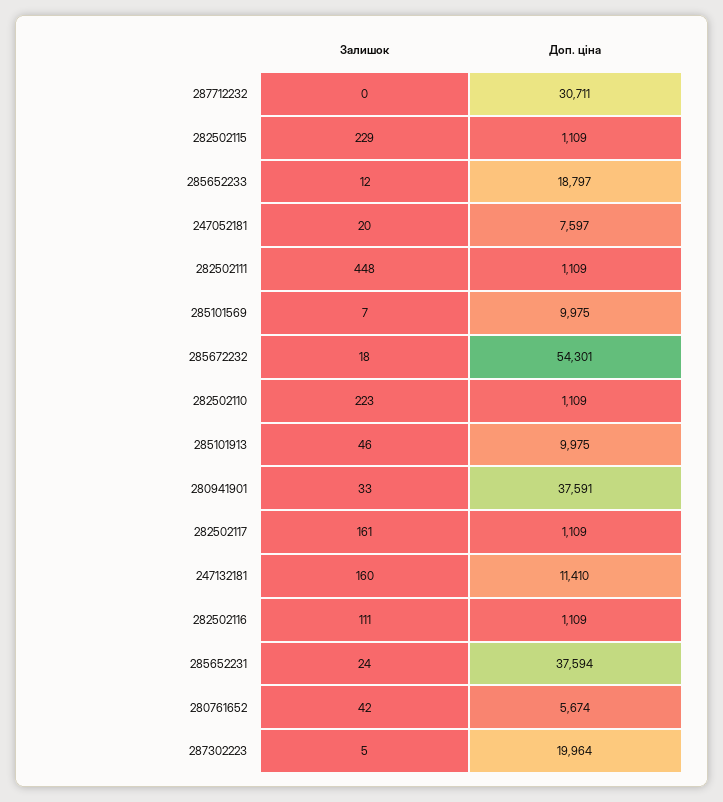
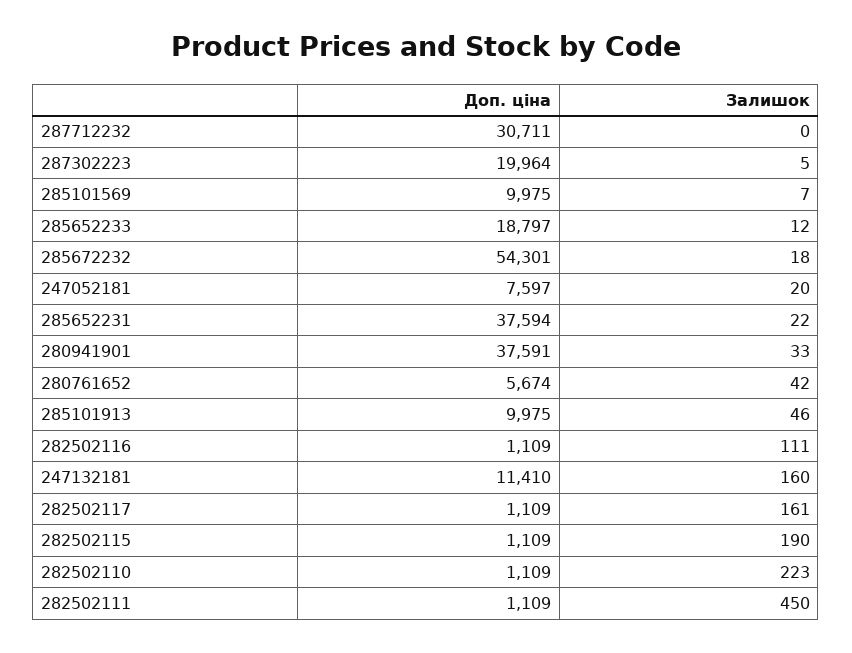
  {
    "Залишок": {
      "287712232": 0,
-     "282502115": 229,
+     "282502115": 190,
      "285652233": 12,
      "247052181": 20,
-     "282502111": 448,
+     "282502111": 450,
      "285101569": 7,
      "285672232": 18,
      "282502110": 223,
      "285101913": 46,
      "280941901": 33,
      "282502117": 161,
      "247132181": 160,
      "282502116": 111,
-     "285652231": 24,
+     "285652231": 22,
      "280761652": 42,
      "287302223": 5
    },
    "Доп. ціна": {
      "287712232": 30711,
      "282502115": 1109,
      "285652233": 18797,
      "247052181": 7597,
      "282502111": 1109,
      "285101569": 9975,
      "285672232": 54301,
      "282502110": 1109,
      "285101913": 9975,
      "280941901": 37591,
      "282502117": 1109,
      "247132181": 11410,
      "282502116": 1109,
      "285652231": 37594,
      "280761652": 5674,
      "287302223": 19964
    }
  }

